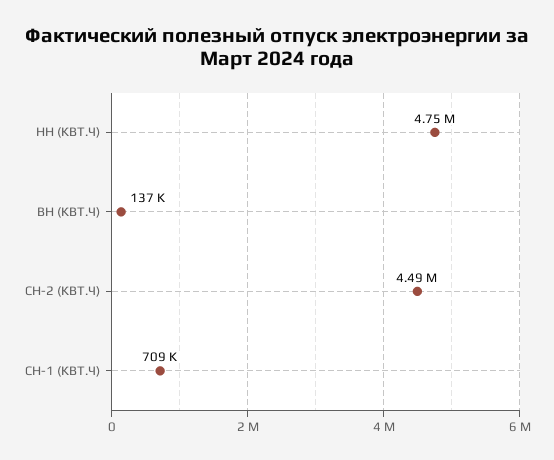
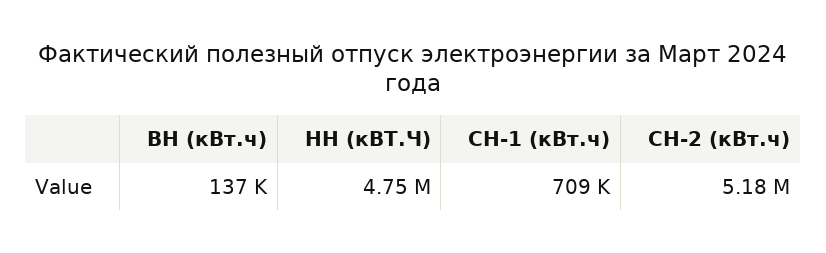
  {
    "НН (КВТ.Ч)": 4750000,
    "ВН (КВТ.Ч)": 137000,
-   "СН-2 (КВТ.Ч)": 4490000,
+   "СН-2 (КВТ.Ч)": 5180000,
    "СН-1 (КВТ.Ч)": 709000
  }

